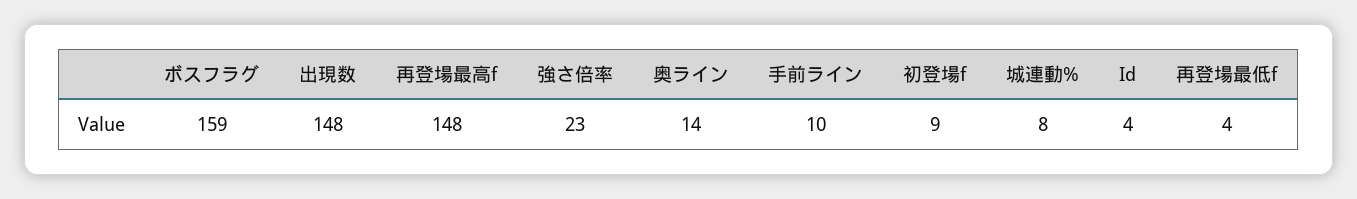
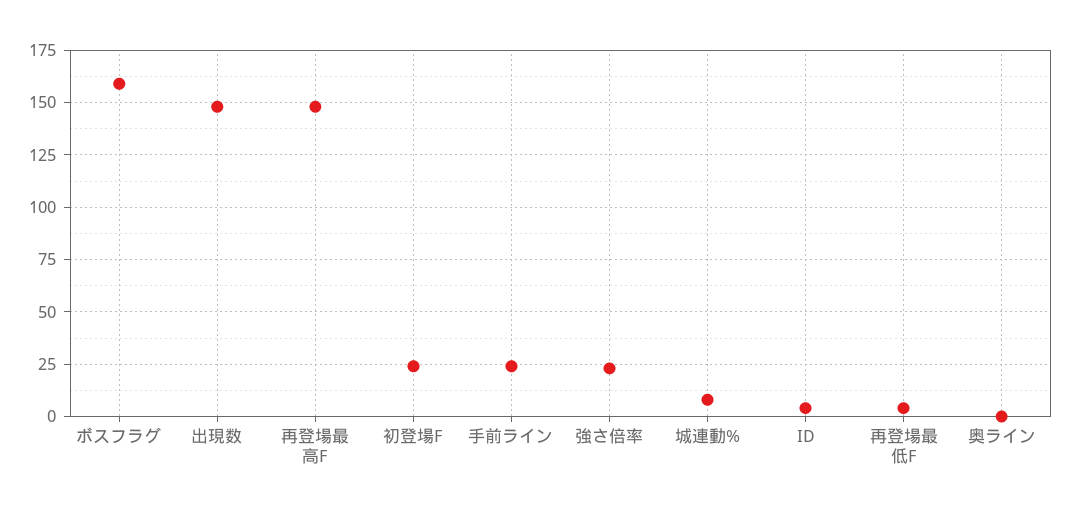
  {
    "ボスフラグ": 159,
    "出現数": 148,
    "再登場最高f": 148,
    "強さ倍率": 23,
-   "奥ライン": 14,
+   "奥ライン": 0,
-   "手前ライン": 10,
+   "手前ライン": 25,
-   "初登場f": 9,
+   "初登場f": 25,
    "城連動%": 8,
    "Id": 4,
    "再登場最低f": 4
  }

